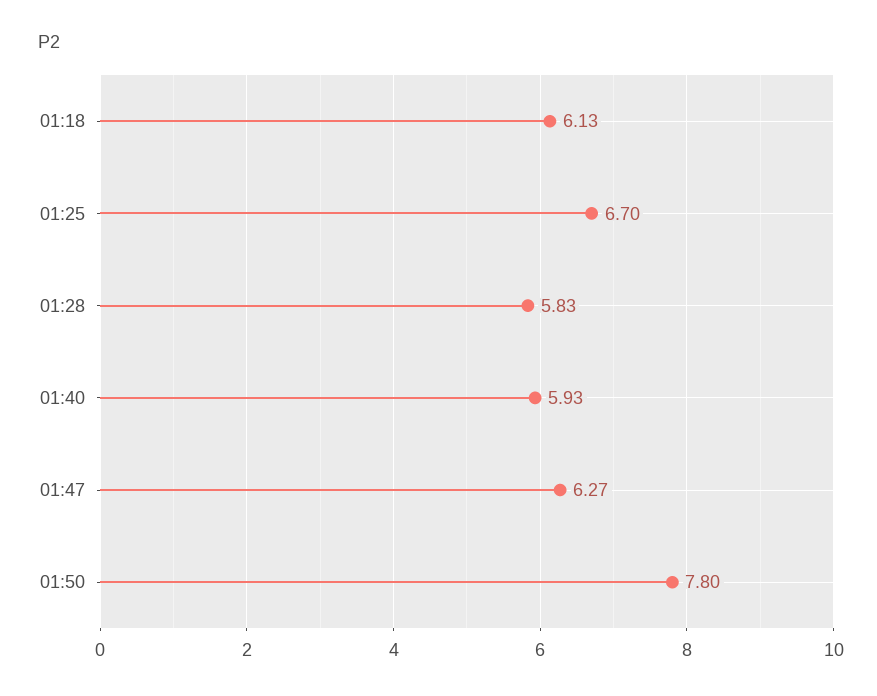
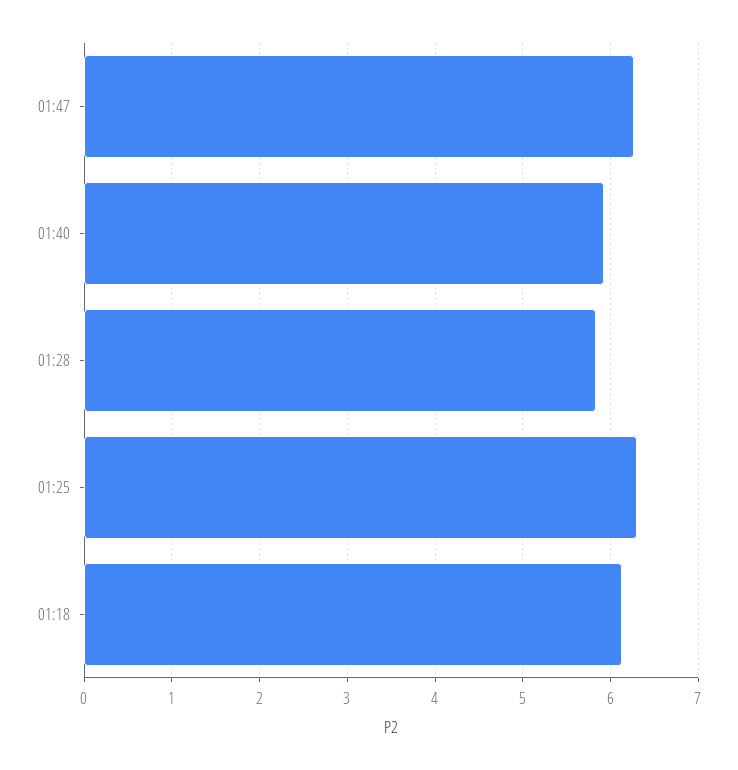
  {
    "01:18": 6.13,
-   "01:25": 6.7,
+   "01:25": 6.3,
    "01:28": 5.83,
    "01:40": 5.93,
-   "01:47": 6.27,
+   "01:47": 6.27
-   "01:50": 7.8
  }

